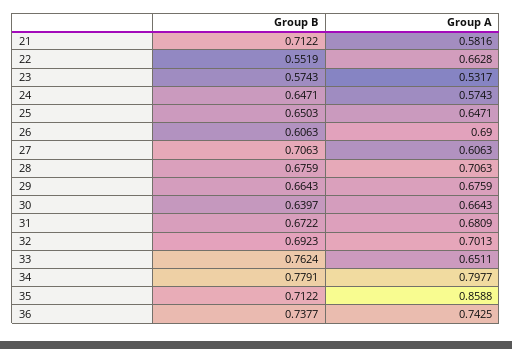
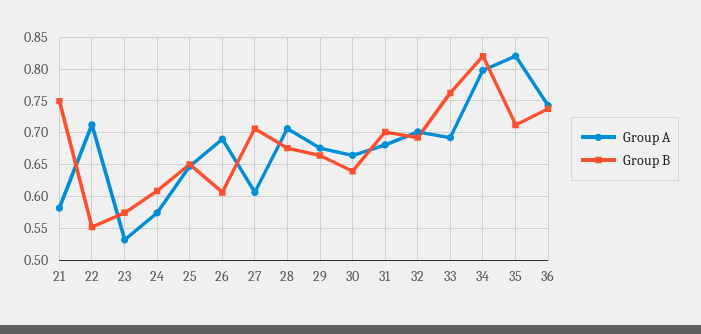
  {
    "Group B": {
-     "21": 0.7122,
+     "21": 0.75,
      "22": 0.5519,
      "23": 0.5743,
-     "24": 0.6471,
+     "24": 0.61,
      "25": 0.6503,
      "26": 0.6063,
      "27": 0.7063,
      "28": 0.6759,
      "29": 0.6643,
      "30": 0.6397,
-     "31": 0.6722,
+     "31": 0.7,
      "32": 0.6923,
      "33": 0.7624,
-     "34": 0.7791,
+     "34": 0.82,
      "35": 0.7122,
      "36": 0.7377
    },
    "Group A": {
      "21": 0.5816,
-     "22": 0.6628,
+     "22": 0.71,
      "23": 0.5317,
      "24": 0.5743,
      "25": 0.6471,
      "26": 0.69,
      "27": 0.6063,
      "28": 0.7063,
      "29": 0.6759,
      "30": 0.6643,
      "31": 0.6809,
      "32": 0.7013,
-     "33": 0.6511,
+     "33": 0.69,
      "34": 0.7977,
-     "35": 0.8588,
+     "35": 0.82,
      "36": 0.7425
    }
  }

